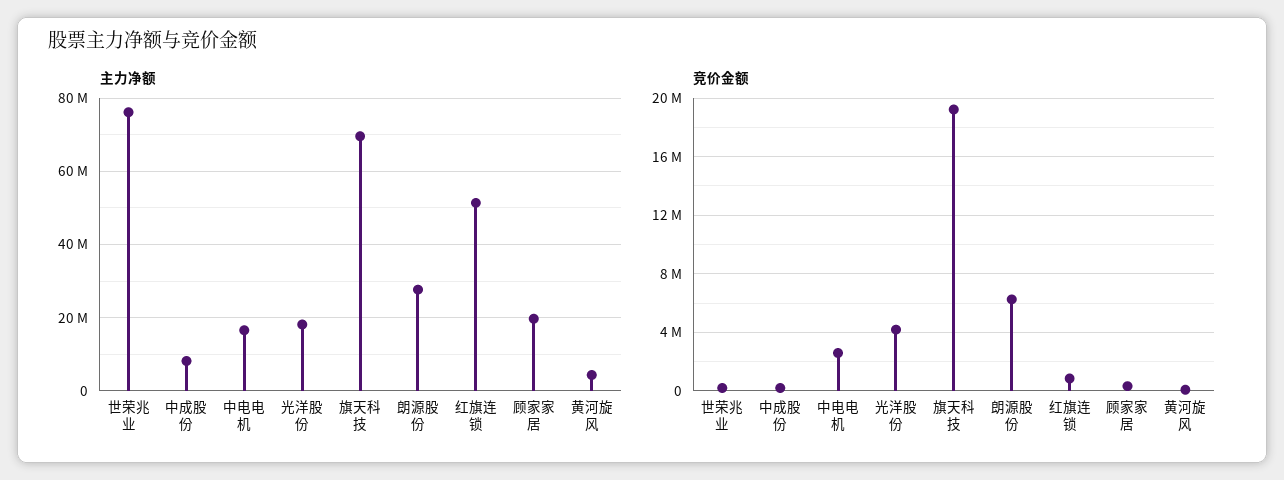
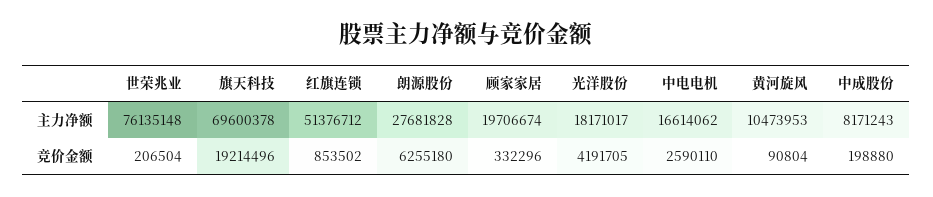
  {
    "主力净额": {
      "世荣兆业": 76135148,
      "中成股份": 8171243,
      "中电电机": 16614062,
      "光洋股份": 18171017,
      "旗天科技": 69600378,
      "朗源股份": 27681828,
      "红旗连锁": 51376712,
      "顾家家居": 19706674,
-     "黄河旋风": 4000000
+     "黄河旋风": 10473953
    },
    "竞价金额": {
      "世荣兆业": 206504,
      "中成股份": 198880,
      "中电电机": 2590110,
      "光洋股份": 4191705,
      "旗天科技": 19214496,
      "朗源股份": 6255180,
      "红旗连锁": 853502,
      "顾家家居": 332296,
      "黄河旋风": 90804
    }
  }

